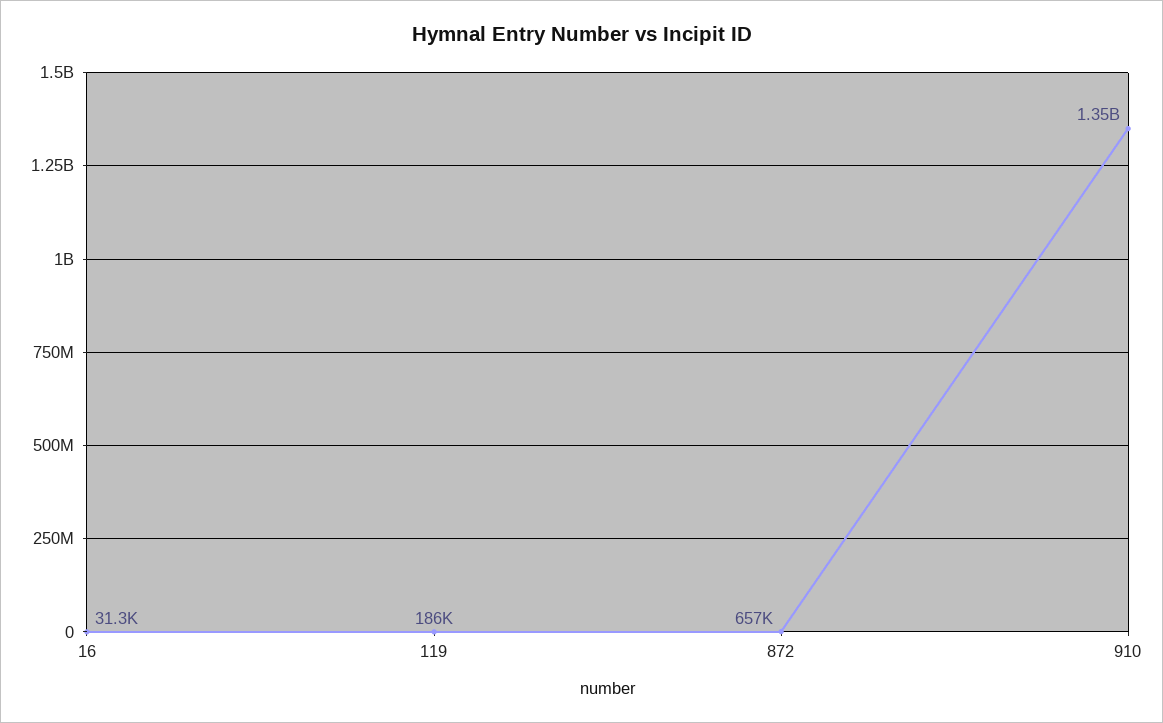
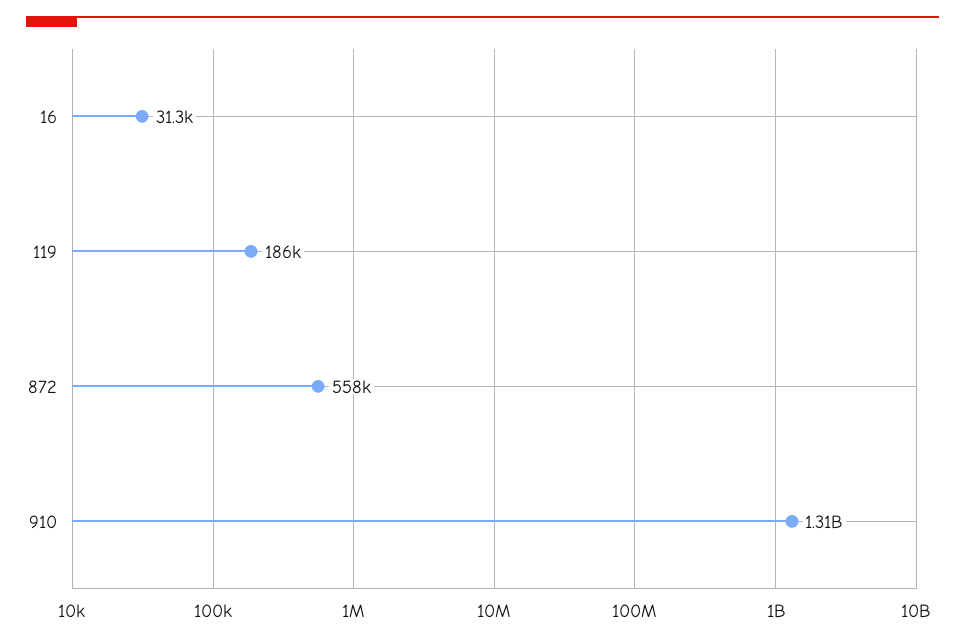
  {
    "16": 31300,
    "119": 186000,
-   "872": 657000,
+   "872": 558000,
-   "910": 1350000000
+   "910": 1310000000
  }

